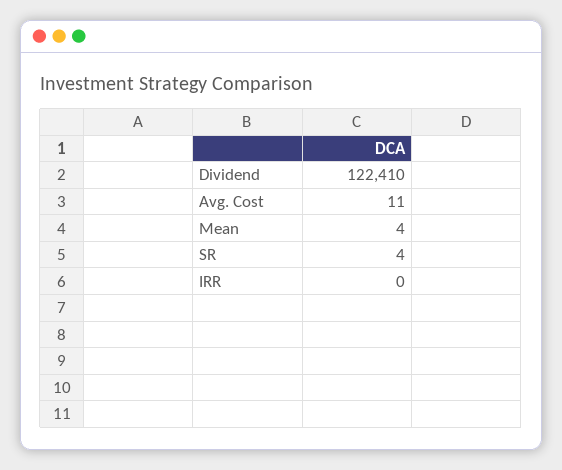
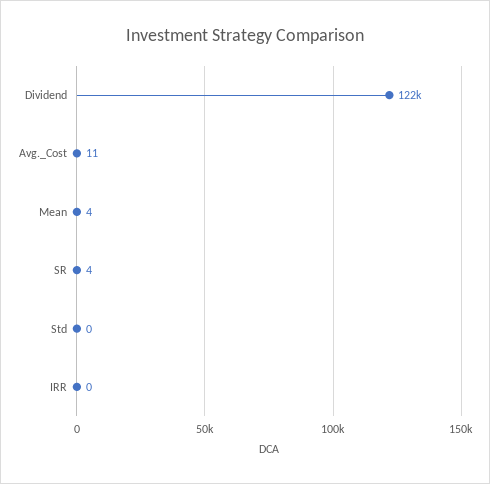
  {
    "Dividend": 122410,
    "Avg. Cost": 11,
    "Mean": 4,
    "SR": 4,
-   "IRR": 0
+   "IRR": 0,
+   "Std": 0
  }

